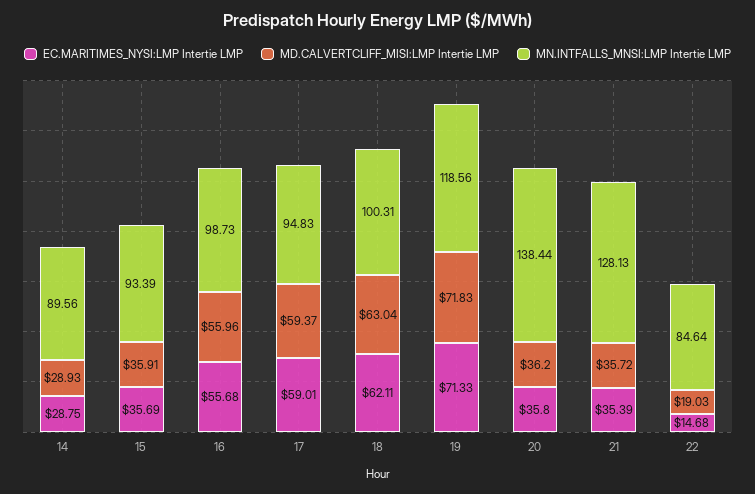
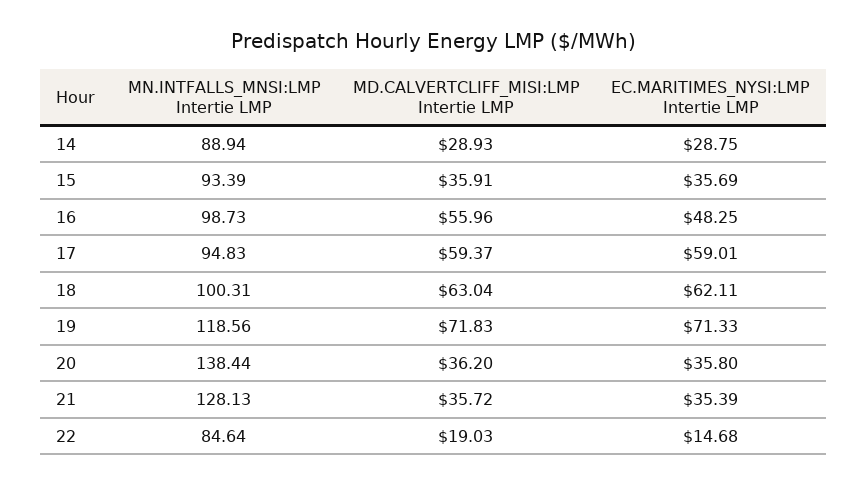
  {
    "EC.MARITIMES_NYSI:LMP Intertie LMP": {
      "14": 28.75,
      "15": 35.69,
-     "16": 55.68,
+     "16": 48.25,
      "17": 59.01,
      "18": 62.11,
      "19": 71.33,
      "20": 35.8,
      "21": 35.39,
      "22": 14.68
    },
    "MD.CALVERTCLIFF_MISI:LMP Intertie LMP": {
      "14": 28.93,
      "15": 35.91,
      "16": 55.96,
      "17": 59.37,
      "18": 63.04,
      "19": 71.83,
      "20": 36.2,
      "21": 35.72,
      "22": 19.03
    },
    "MN.INTFALLS_MNSI:LMP Intertie LMP": {
-     "14": 89.56,
+     "14": 88.94,
      "15": 93.39,
      "16": 98.73,
      "17": 94.83,
      "18": 100.31,
      "19": 118.56,
      "20": 138.44,
      "21": 128.13,
      "22": 84.64
    }
  }

